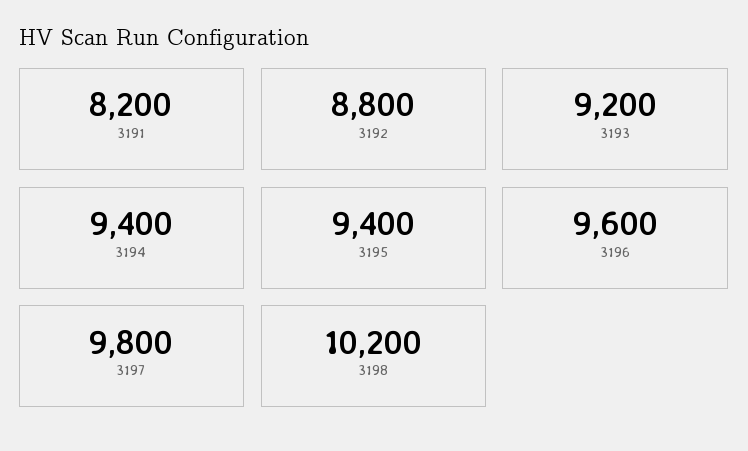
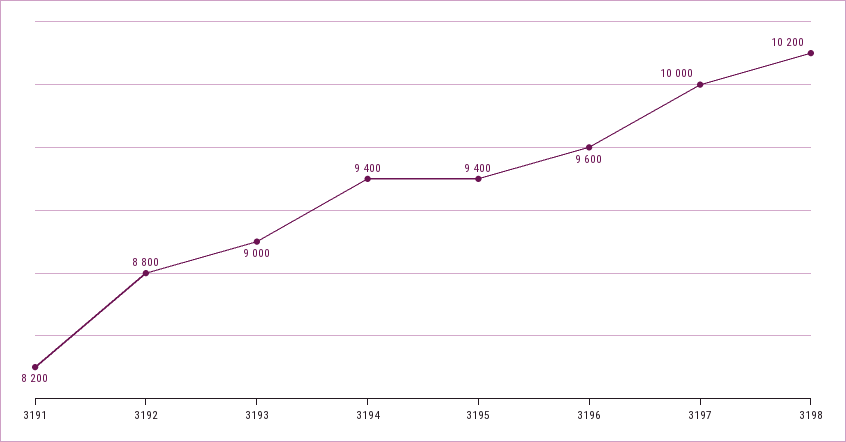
  {
    "3191": 8200,
    "3192": 8800,
-   "3193": 9200,
+   "3193": 9000,
    "3194": 9400,
    "3195": 9400,
    "3196": 9600,
-   "3197": 9800,
+   "3197": 10000,
    "3198": 10200
  }

